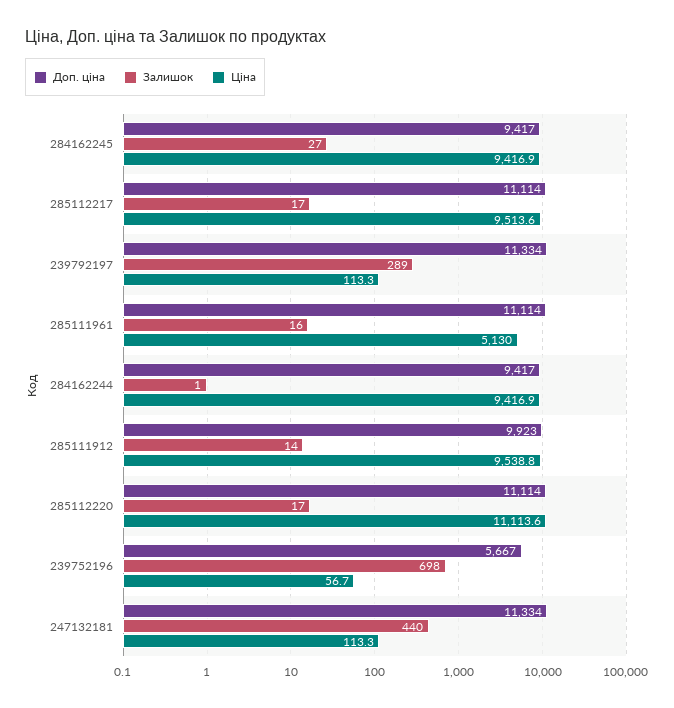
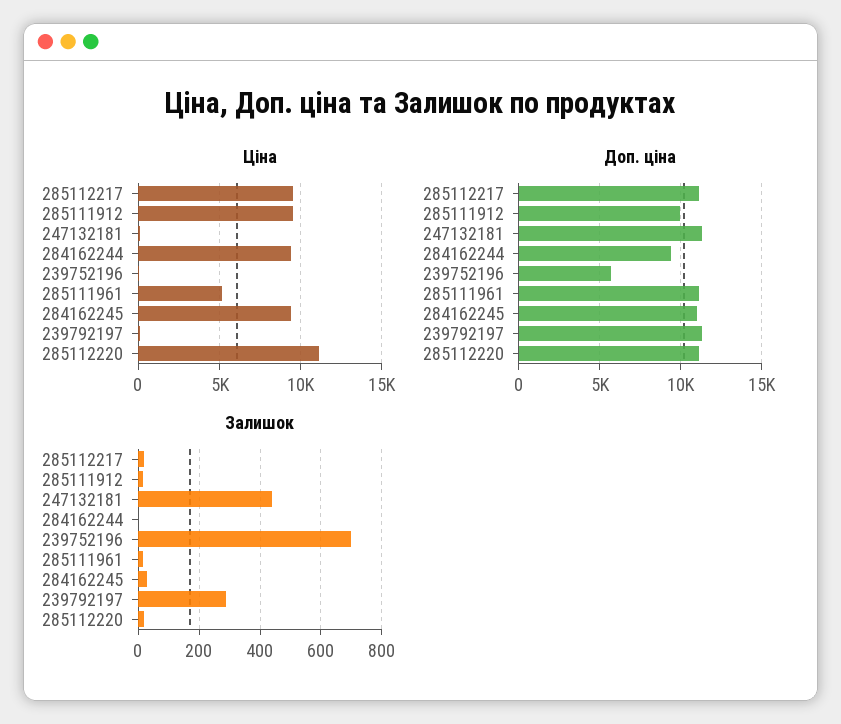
  {
    "Доп. ціна": {
-     "284162245": 9417,
+     "284162245": 11000,
      "285112217": 11114,
      "239792197": 11334,
      "285111961": 11114,
      "284162244": 9417,
      "285111912": 9923,
      "285112220": 11114,
      "239752196": 5667,
      "247132181": 11334
    },
    "Залишок": {
      "284162245": 27,
      "285112217": 17,
      "239792197": 289,
      "285111961": 16,
      "284162244": 1,
      "285111912": 14,
      "285112220": 17,
      "239752196": 698,
      "247132181": 440
    },
    "Ціна": {
      "284162245": 9416.9,
      "285112217": 9513.6,
      "239792197": 113.3,
      "285111961": 5130,
      "284162244": 9416.9,
      "285111912": 9538.8,
      "285112220": 11113.6,
      "239752196": 56.7,
      "247132181": 113.3
    }
  }

